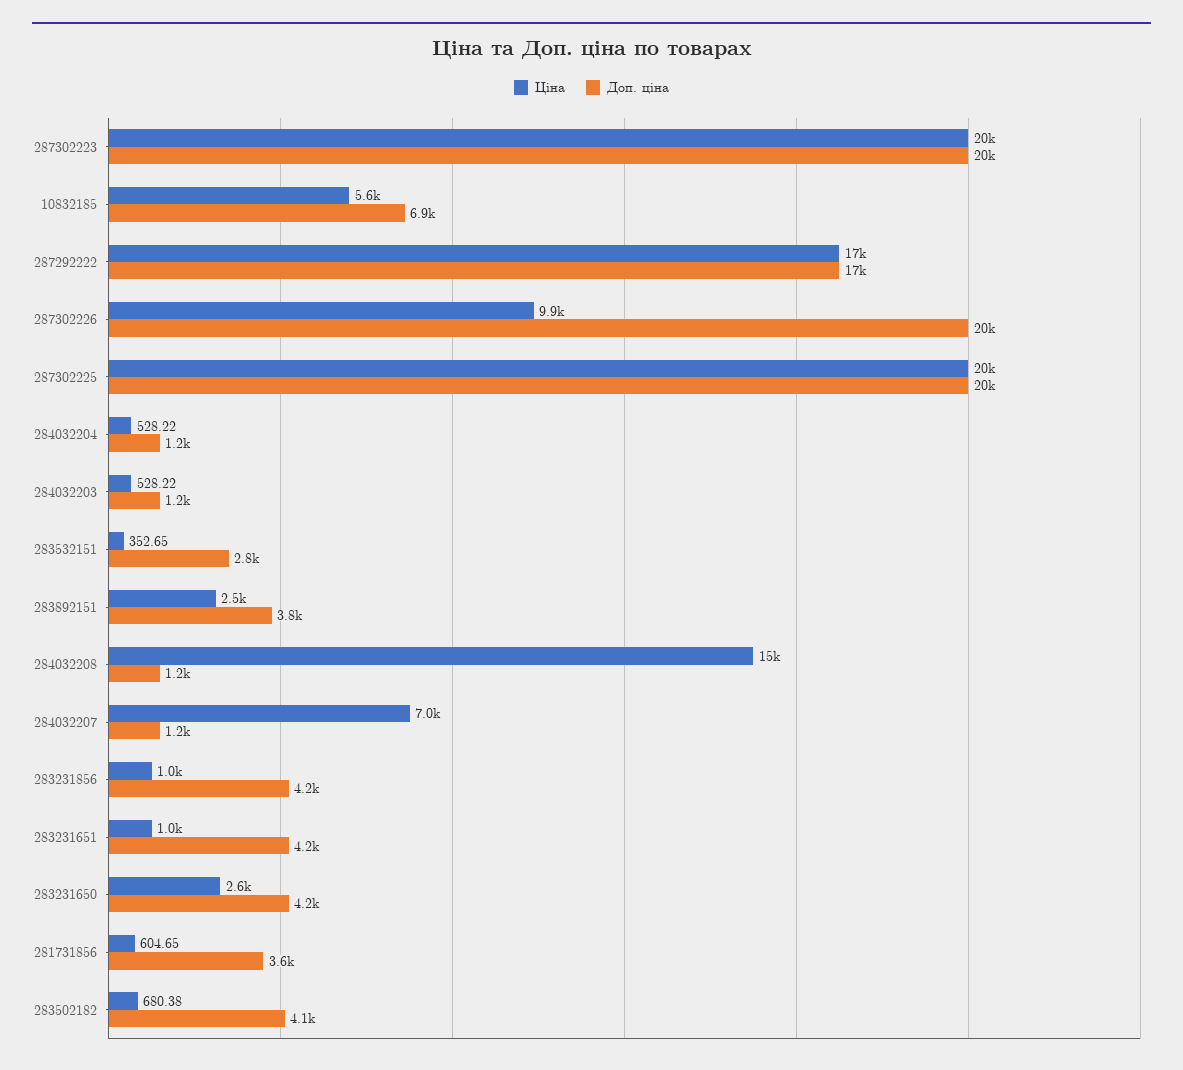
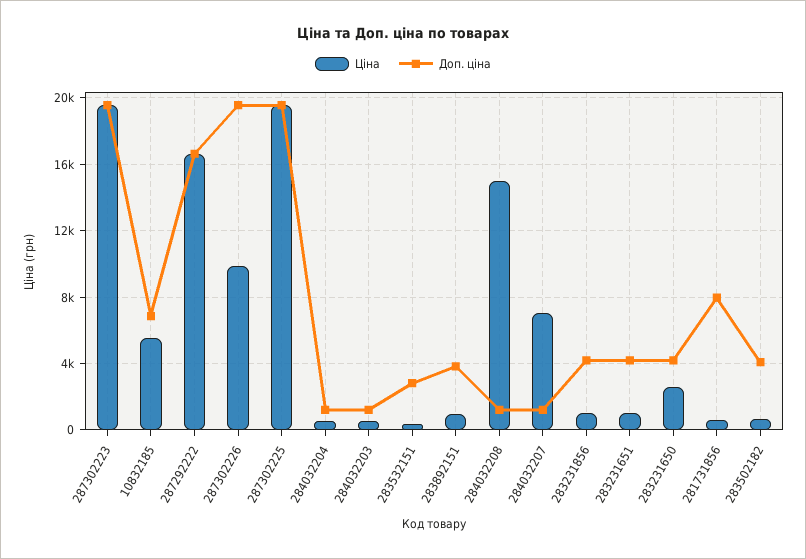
  {
    "Ціна": {
      "287302223": 20000,
      "10832185": 5600,
      "287292222": 17000,
      "287302226": 9900,
      "287302225": 20000,
      "284032204": 528.22,
      "284032203": 528.22,
      "283532151": 352.65,
-     "283892151": 2500,
+     "283892151": 1000,
      "284032208": 15000,
      "284032207": 7000,
      "283231856": 1000,
      "283231651": 1000,
      "283231650": 2600,
      "281731856": 604.65,
      "283502182": 680.38
    },
    "Доп. ціна": {
      "287302223": 20000,
      "10832185": 6900,
      "287292222": 17000,
      "287302226": 20000,
      "287302225": 20000,
      "284032204": 1200,
      "284032203": 1200,
      "283532151": 2800,
      "283892151": 3800,
      "284032208": 1200,
      "284032207": 1200,
      "283231856": 4200,
      "283231651": 4200,
      "283231650": 4200,
-     "281731856": 3600,
+     "281731856": 8000,
      "283502182": 4100
    }
  }

